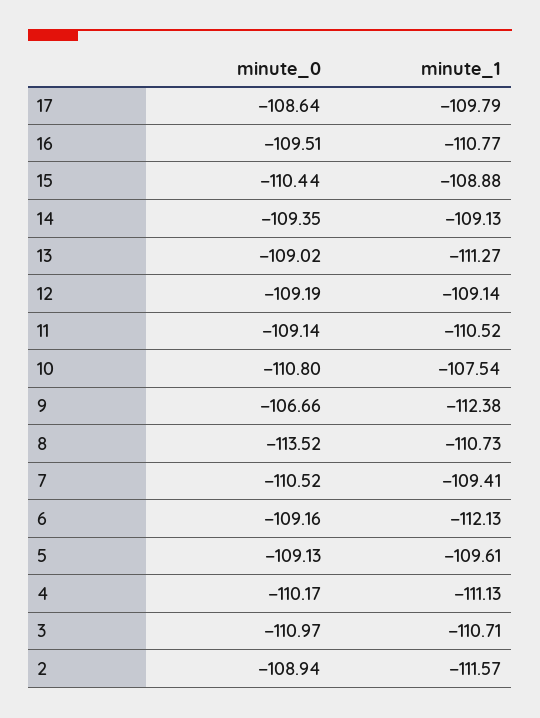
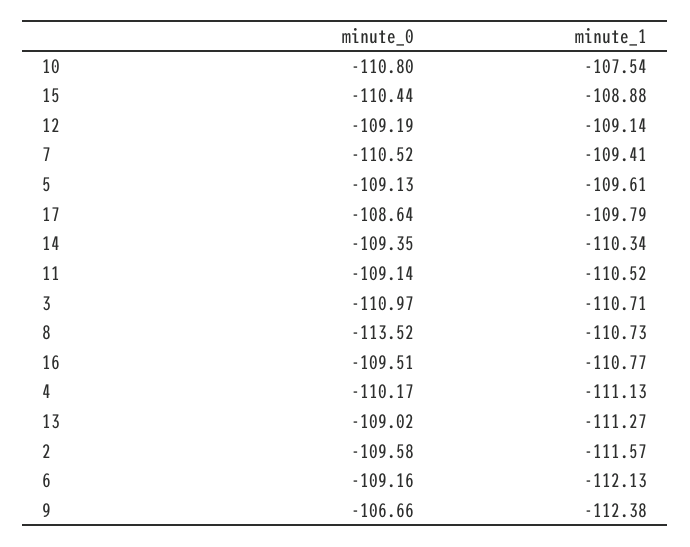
  {
    "minute_0": {
      "17": -108.64,
      "16": -109.51,
      "15": -110.44,
      "14": -109.35,
      "13": -109.02,
      "12": -109.19,
      "11": -109.14,
      "10": -110.8,
      "9": -106.66,
      "8": -113.52,
      "7": -110.52,
      "6": -109.16,
      "5": -109.13,
      "4": -110.17,
      "3": -110.97,
-     "2": -108.94
+     "2": -109.58
    },
    "minute_1": {
      "17": -109.79,
      "16": -110.77,
      "15": -108.88,
-     "14": -109.13,
+     "14": -110.34,
      "13": -111.27,
      "12": -109.14,
      "11": -110.52,
      "10": -107.54,
      "9": -112.38,
      "8": -110.73,
      "7": -109.41,
      "6": -112.13,
      "5": -109.61,
      "4": -111.13,
      "3": -110.71,
      "2": -111.57
    }
  }

